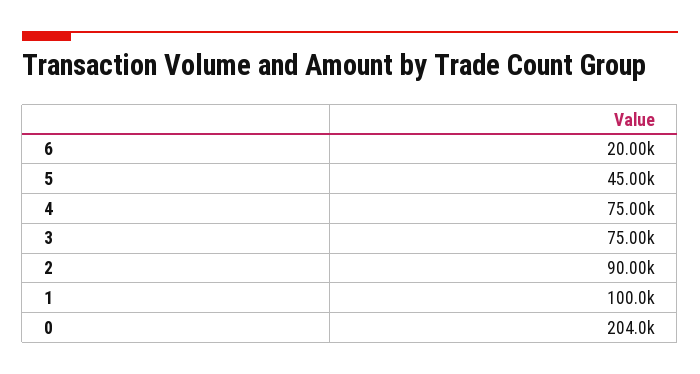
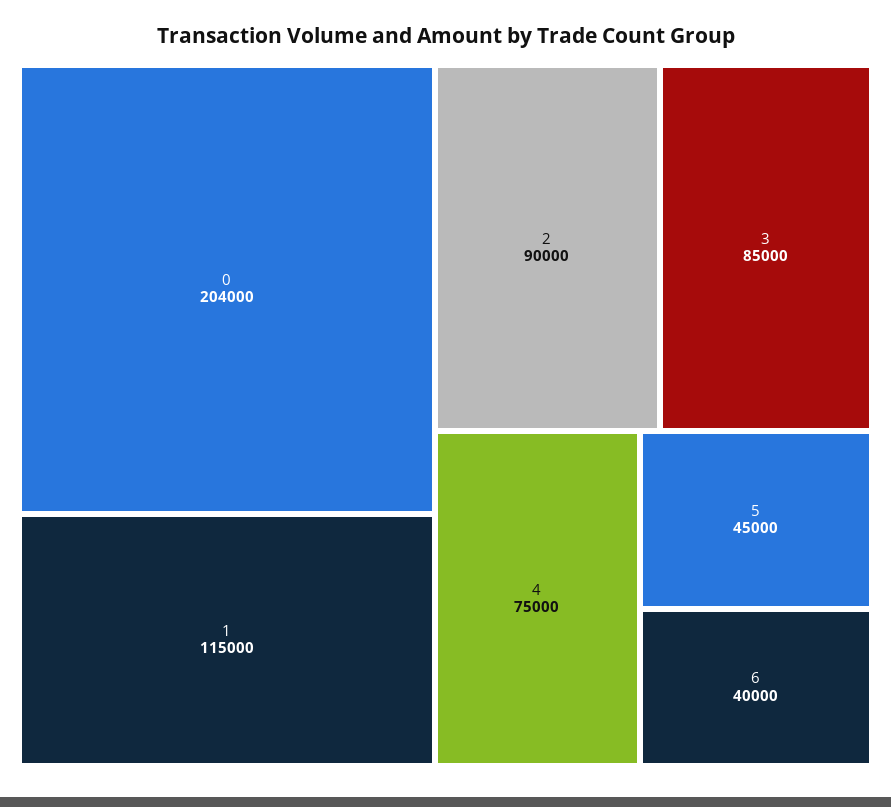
  {
-   "6": 20000,
+   "6": 40000,
    "5": 45000,
    "4": 75000,
-   "3": 75000,
+   "3": 85000,
    "2": 90000,
-   "1": 100000,
+   "1": 115000,
    "0": 204000
  }

